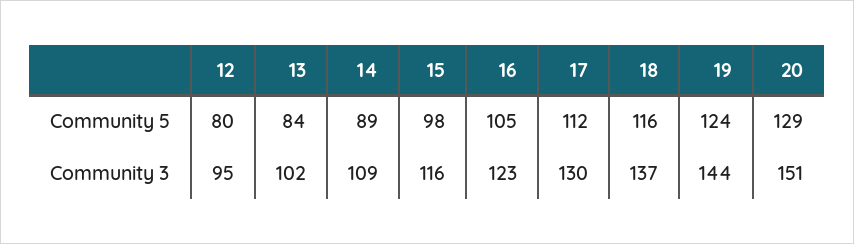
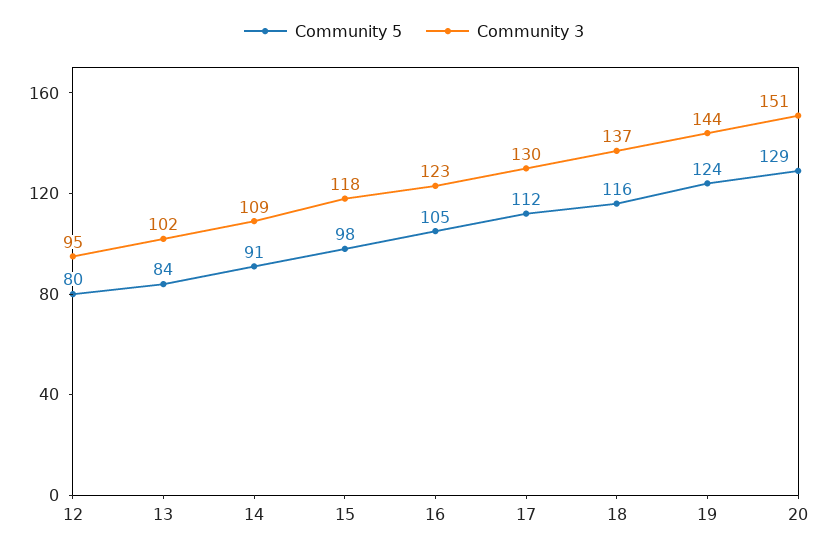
  {
    "Community 5": {
      "12": 80,
      "13": 84,
-     "14": 89,
+     "14": 91,
      "15": 98,
      "16": 105,
      "17": 112,
      "18": 116,
      "19": 124,
      "20": 129
    },
    "Community 3": {
      "12": 95,
      "13": 102,
      "14": 109,
-     "15": 116,
+     "15": 118,
      "16": 123,
      "17": 130,
      "18": 137,
      "19": 144,
      "20": 151
    }
  }

